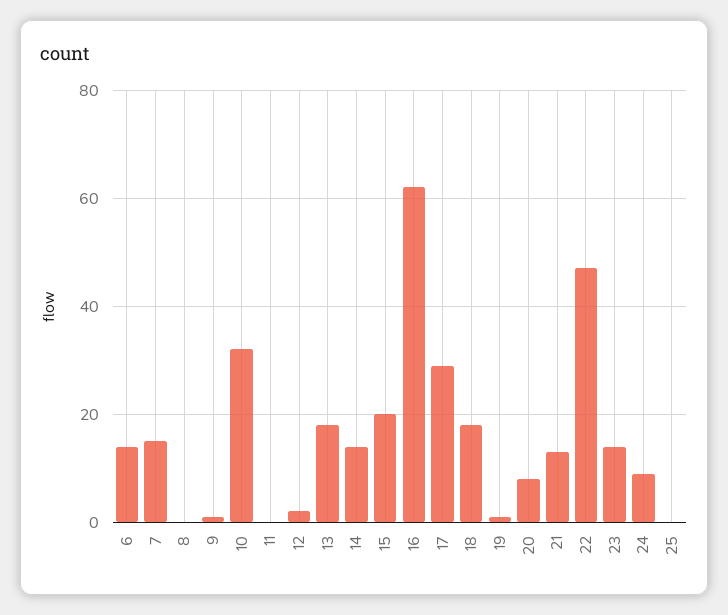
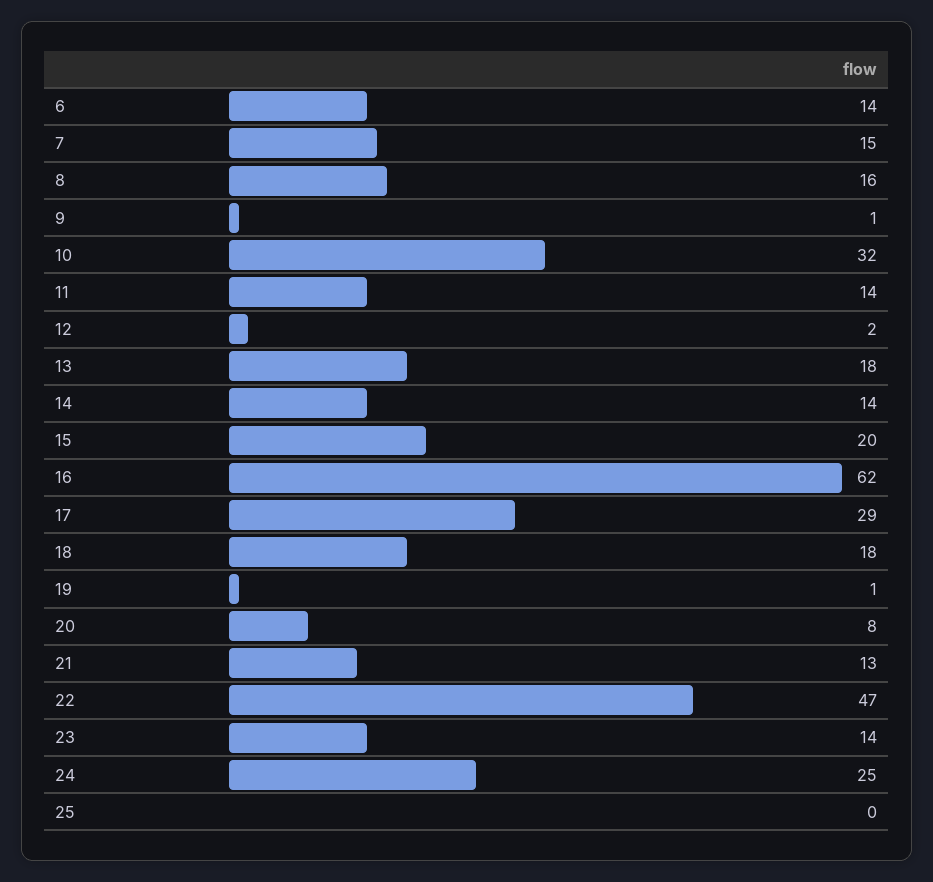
  {
    "6": 14,
    "7": 15,
-   "8": 0,
+   "8": 16,
    "9": 1,
    "10": 32,
-   "11": 0,
+   "11": 14,
    "12": 2,
    "13": 18,
    "14": 14,
    "15": 20,
    "16": 62,
    "17": 29,
    "18": 18,
    "19": 1,
    "20": 8,
    "21": 13,
    "22": 47,
    "23": 14,
-   "24": 10,
+   "24": 25,
    "25": 0
  }

